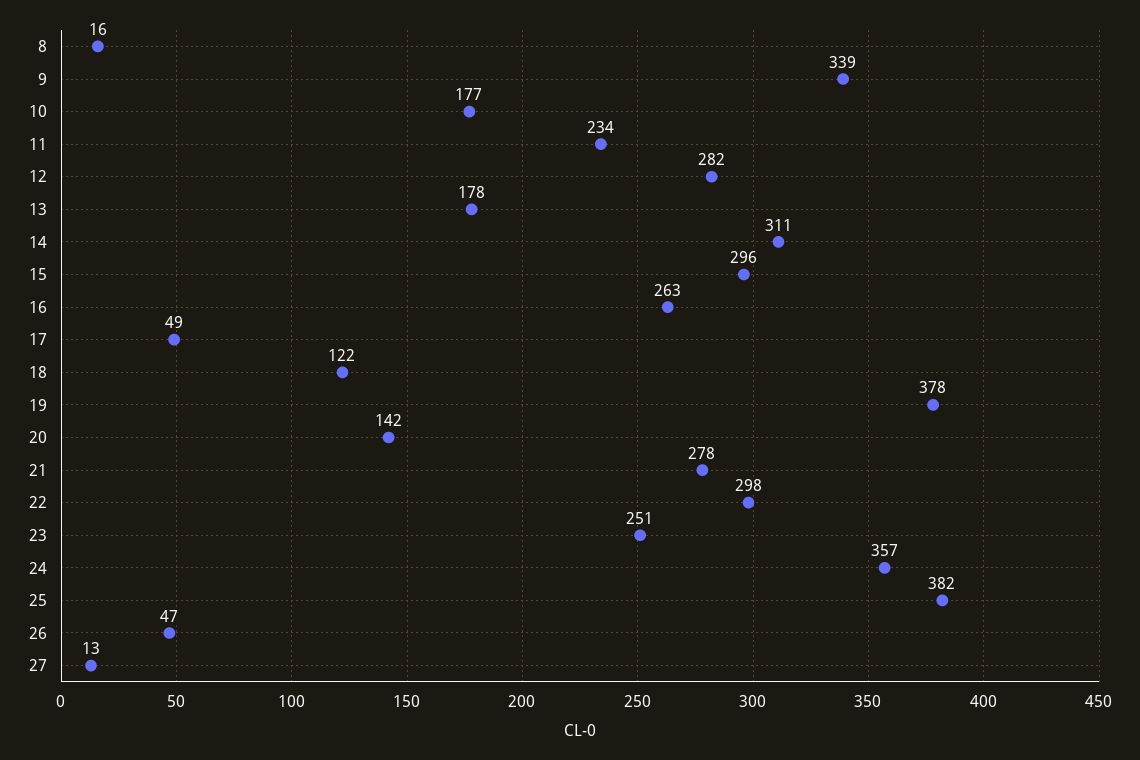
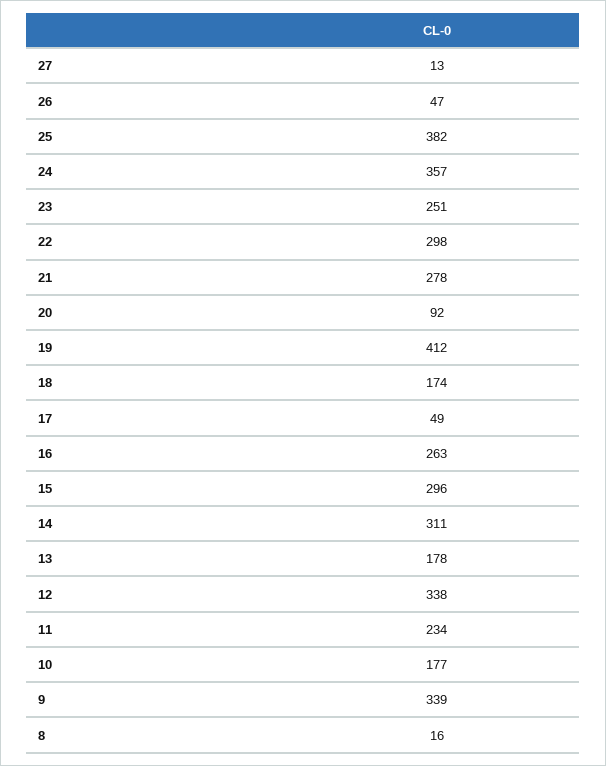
  {
    "8": 16,
    "9": 339,
    "10": 177,
    "11": 234,
-   "12": 282,
+   "12": 338,
    "13": 178,
    "14": 311,
    "15": 296,
    "16": 263,
    "17": 49,
-   "18": 122,
+   "18": 174,
-   "19": 378,
+   "19": 412,
-   "20": 142,
+   "20": 92,
    "21": 278,
    "22": 298,
    "23": 251,
    "24": 357,
    "25": 382,
    "26": 47,
    "27": 13
  }

